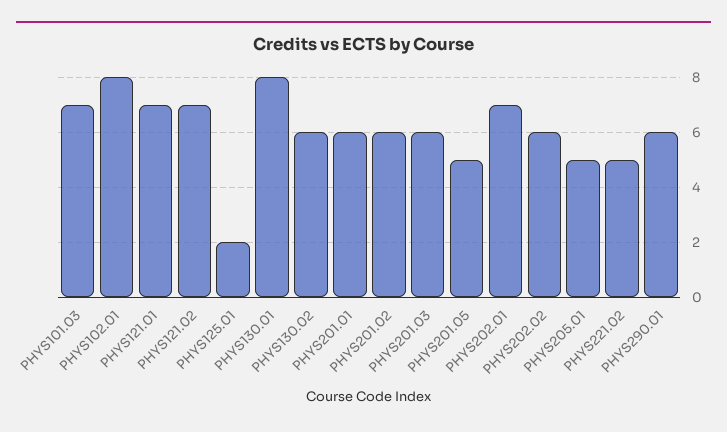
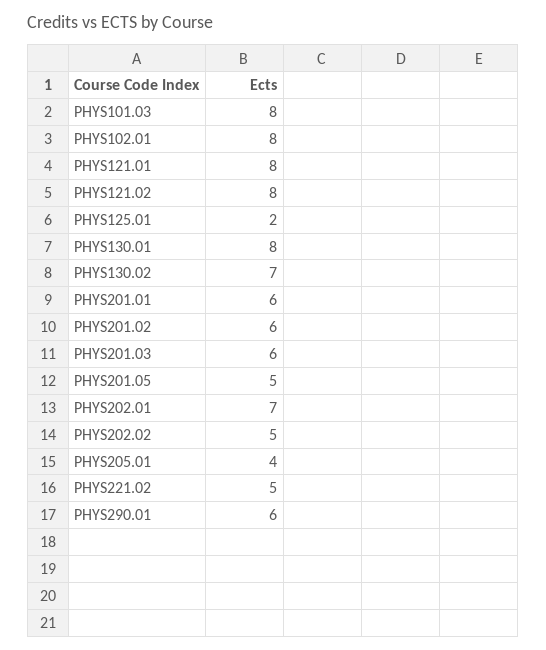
  {
-   "PHYS101.03": 7,
+   "PHYS101.03": 8,
    "PHYS102.01": 8,
-   "PHYS121.01": 7,
+   "PHYS121.01": 8,
-   "PHYS121.02": 7,
+   "PHYS121.02": 8,
    "PHYS125.01": 2,
    "PHYS130.01": 8,
-   "PHYS130.02": 6,
+   "PHYS130.02": 7,
    "PHYS201.01": 6,
    "PHYS201.02": 6,
    "PHYS201.03": 6,
    "PHYS201.05": 5,
    "PHYS202.01": 7,
-   "PHYS202.02": 6,
+   "PHYS202.02": 5,
-   "PHYS205.01": 5,
+   "PHYS205.01": 4,
    "PHYS221.02": 5,
    "PHYS290.01": 6
  }

